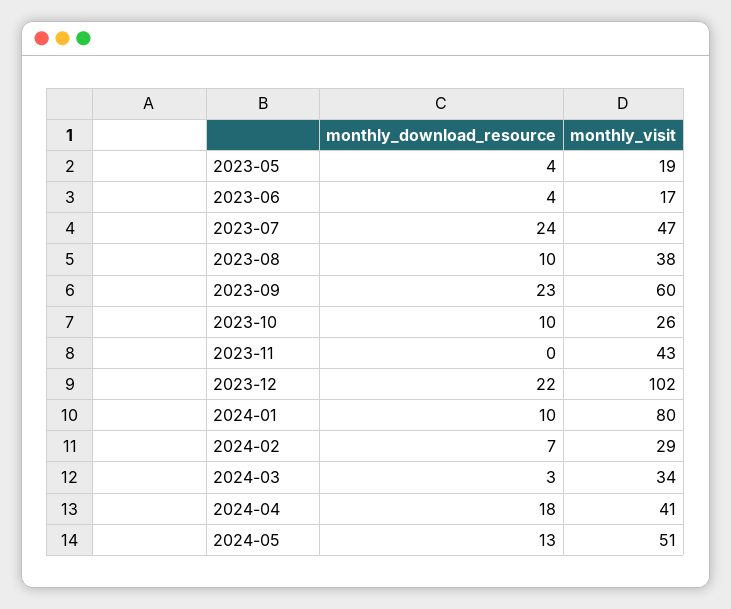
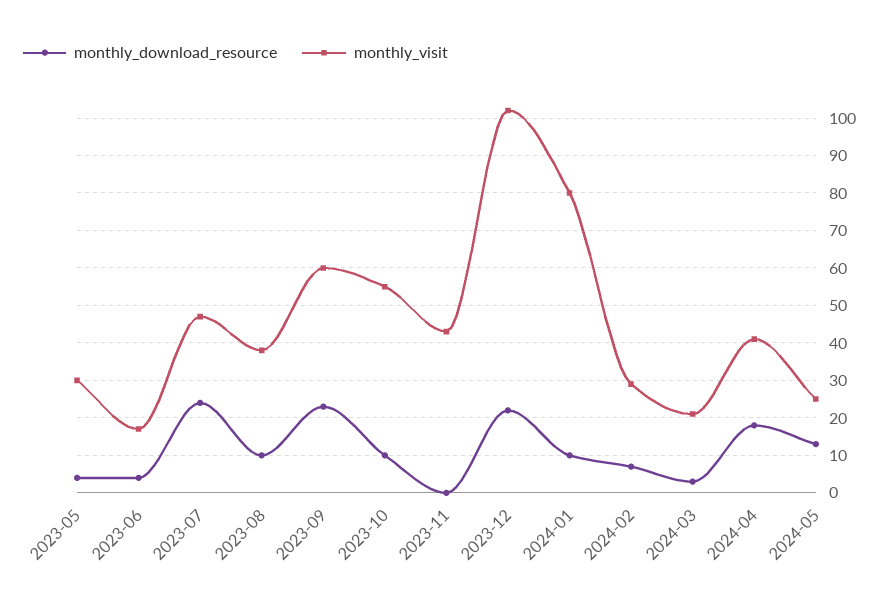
  {
    "monthly_download_resource": {
      "2023-05": 4,
      "2023-06": 4,
      "2023-07": 24,
      "2023-08": 10,
      "2023-09": 23,
      "2023-10": 10,
      "2023-11": 0,
      "2023-12": 22,
      "2024-01": 10,
      "2024-02": 7,
      "2024-03": 3,
      "2024-04": 18,
      "2024-05": 13
    },
    "monthly_visit": {
-     "2023-05": 19,
+     "2023-05": 30,
      "2023-06": 17,
      "2023-07": 47,
      "2023-08": 38,
      "2023-09": 60,
-     "2023-10": 26,
+     "2023-10": 55,
      "2023-11": 43,
      "2023-12": 102,
      "2024-01": 80,
      "2024-02": 29,
-     "2024-03": 34,
+     "2024-03": 20,
      "2024-04": 41,
-     "2024-05": 51
+     "2024-05": 25
    }
  }

